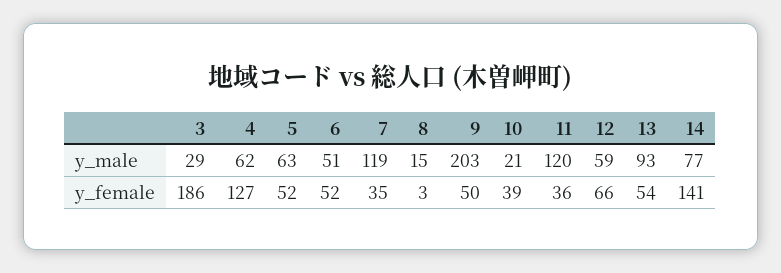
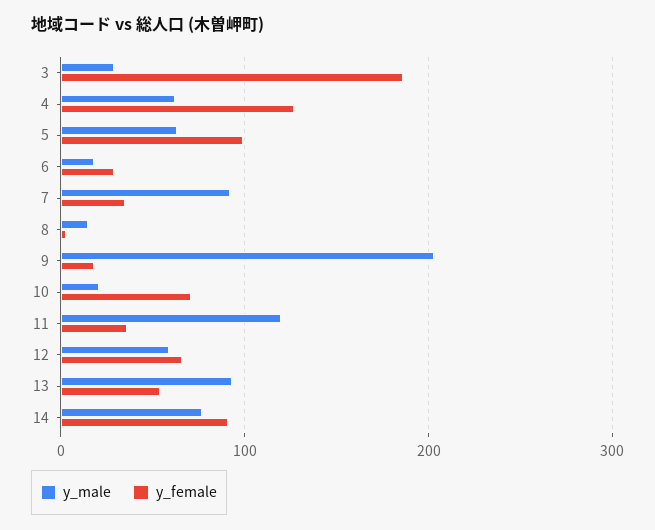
  {
    "y_male": {
      "3": 29,
      "4": 62,
      "5": 63,
-     "6": 51,
+     "6": 20,
-     "7": 119,
+     "7": 90,
      "8": 15,
      "9": 203,
      "10": 21,
      "11": 120,
      "12": 59,
      "13": 93,
      "14": 77
    },
    "y_female": {
      "3": 186,
      "4": 127,
-     "5": 52,
+     "5": 100,
-     "6": 52,
+     "6": 30,
      "7": 35,
      "8": 3,
-     "9": 50,
+     "9": 20,
-     "10": 39,
+     "10": 70,
      "11": 36,
      "12": 66,
      "13": 54,
-     "14": 141
+     "14": 90
    }
  }

